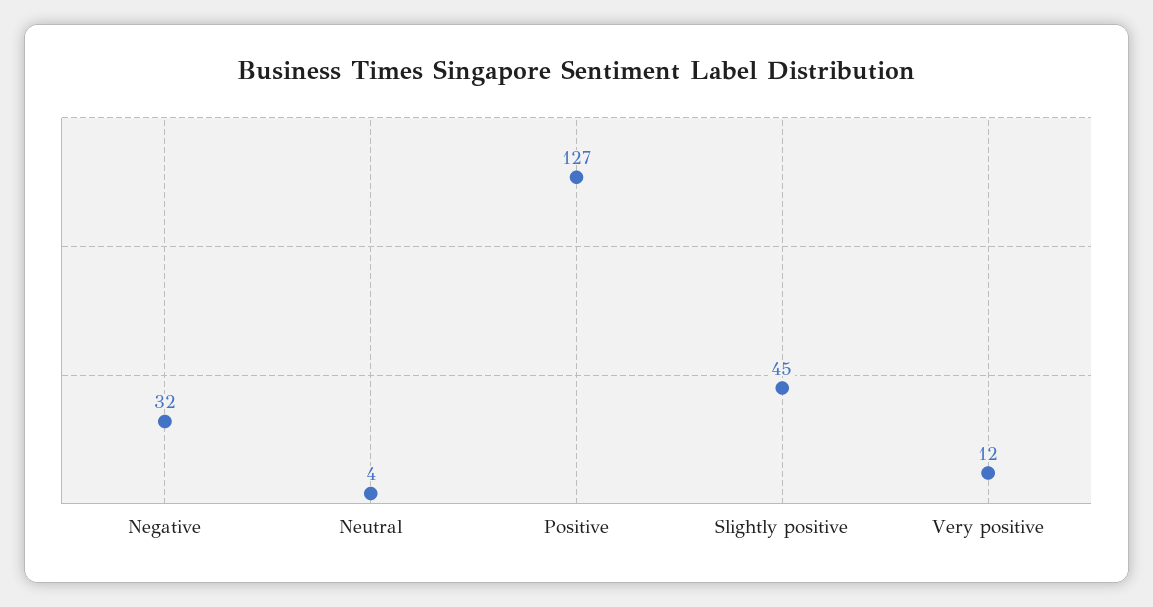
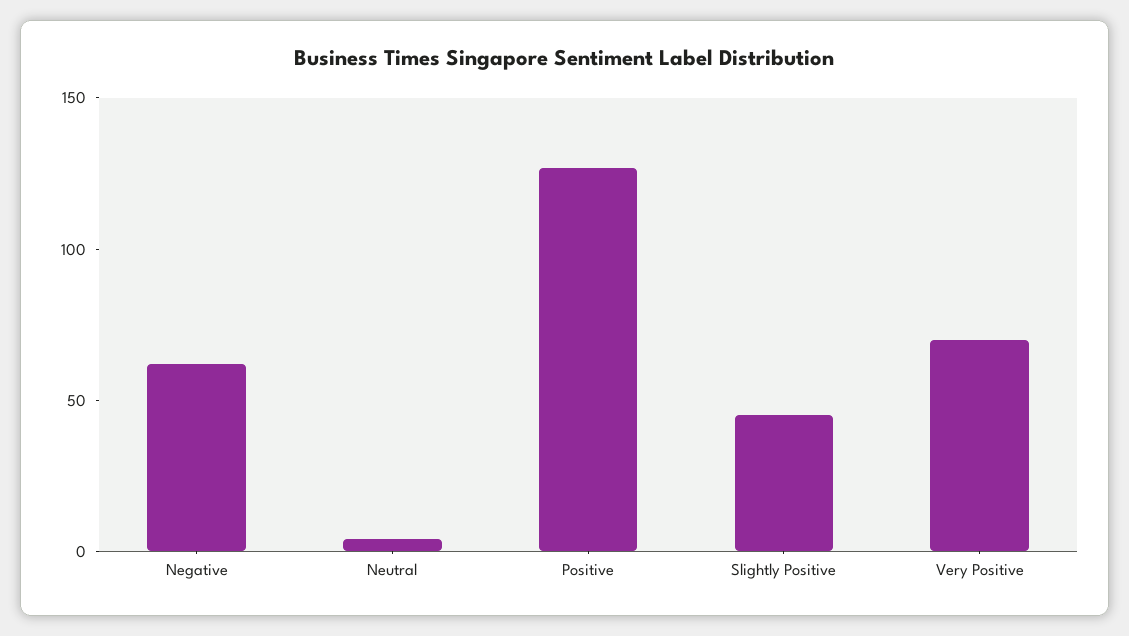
  {
-   "Negative": 32,
+   "Negative": 60,
    "Neutral": 4,
    "Positive": 127,
    "Slightly positive": 45,
-   "Very positive": 12
+   "Very positive": 70
  }

